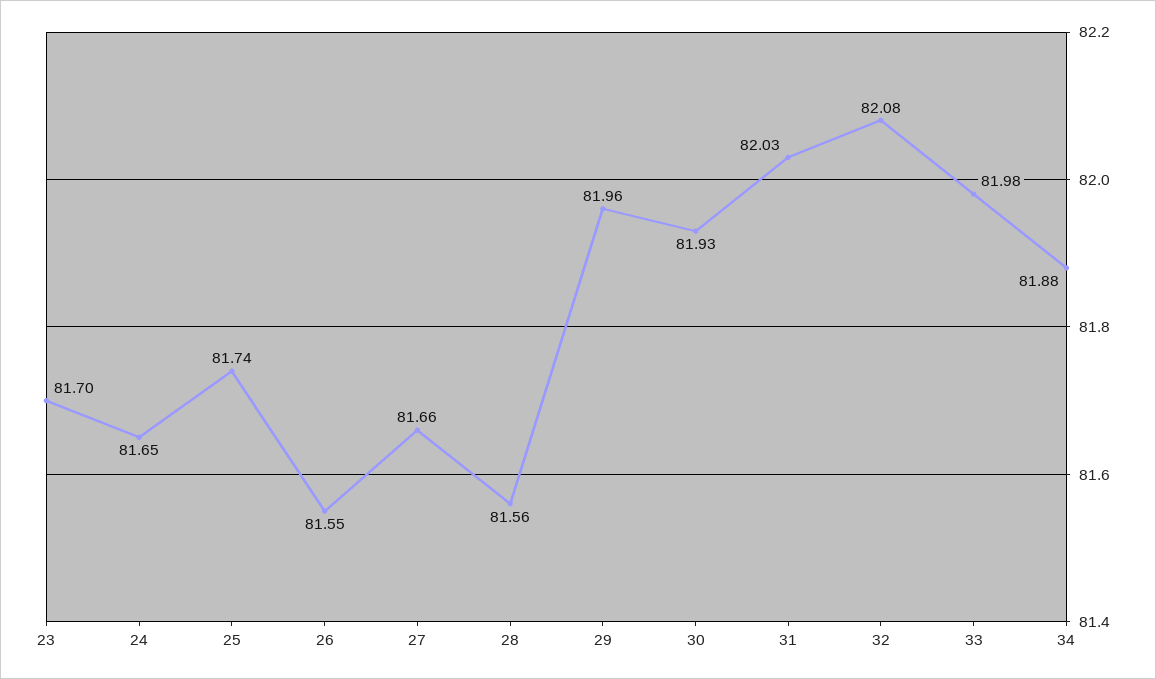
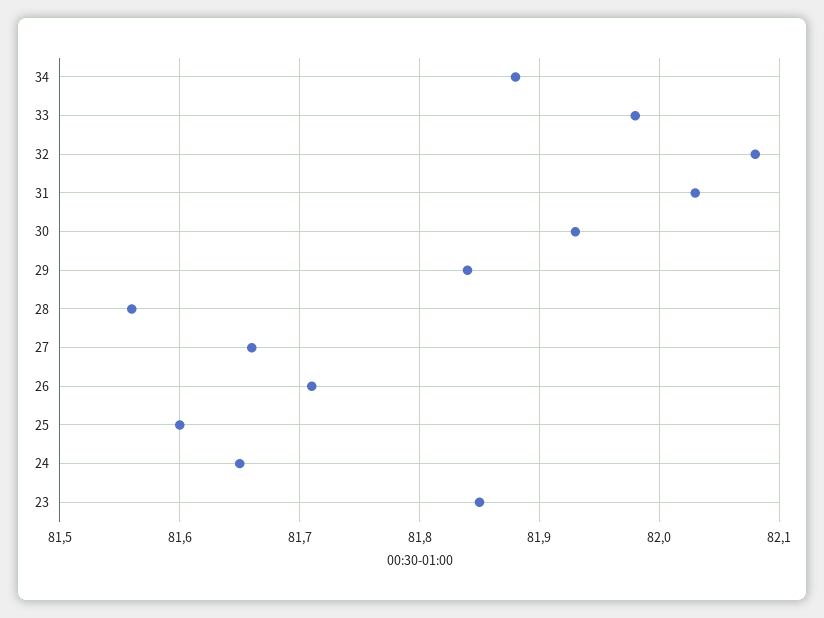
  {
-   "23": 81.7,
+   "23": 81.85,
    "24": 81.65,
-   "25": 81.74,
+   "25": 81.6,
-   "26": 81.55,
+   "26": 81.71,
    "27": 81.66,
    "28": 81.56,
-   "29": 81.96,
+   "29": 81.84,
    "30": 81.93,
    "31": 82.03,
    "32": 82.08,
    "33": 81.98,
    "34": 81.88
  }

